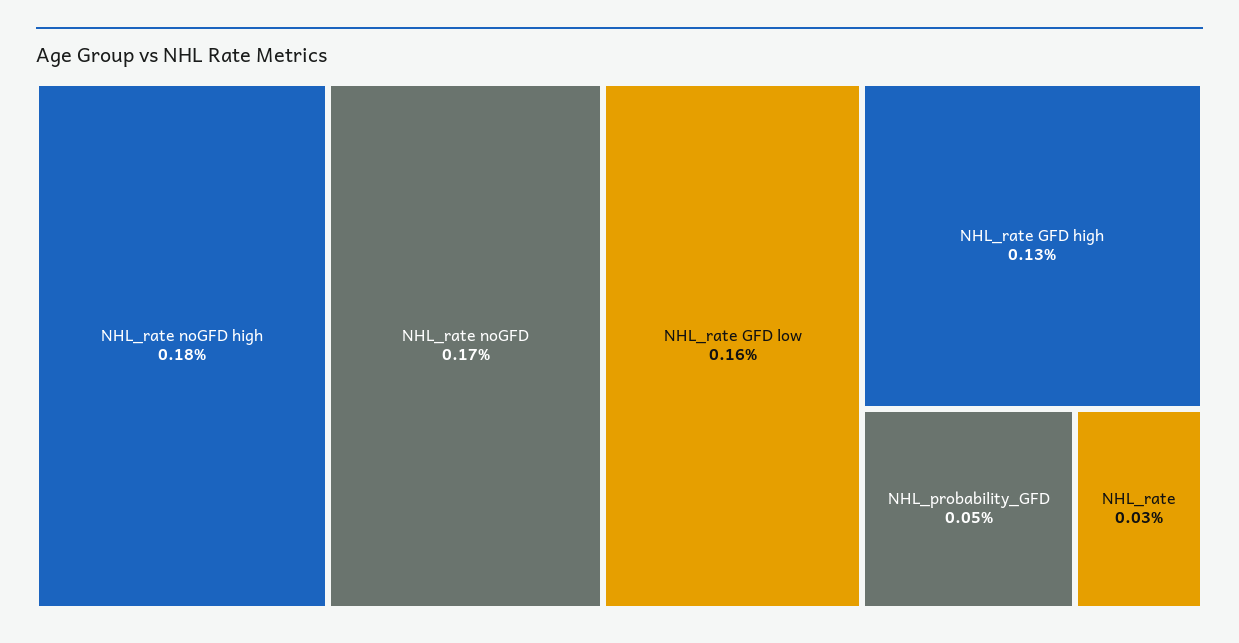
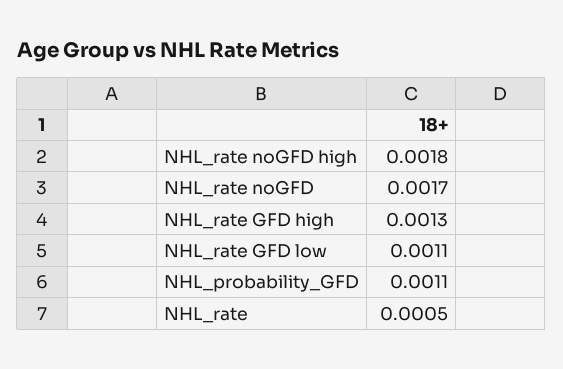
  {
    "NHL_rate noGFD high": 0.0018,
    "NHL_rate noGFD": 0.0017,
-   "NHL_rate GFD low": 0.0016,
+   "NHL_rate GFD low": 0.0011,
    "NHL_rate GFD high": 0.0013,
-   "NHL_probability_GFD": 0.0005,
+   "NHL_probability_GFD": 0.0011,
-   "NHL_rate": 0.0003
+   "NHL_rate": 0.0005
  }

